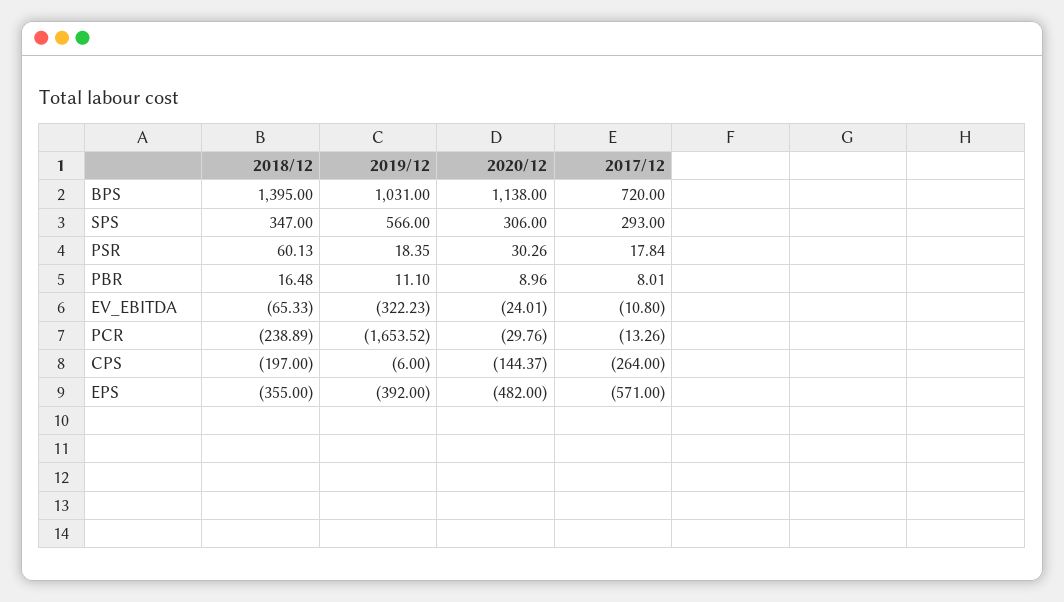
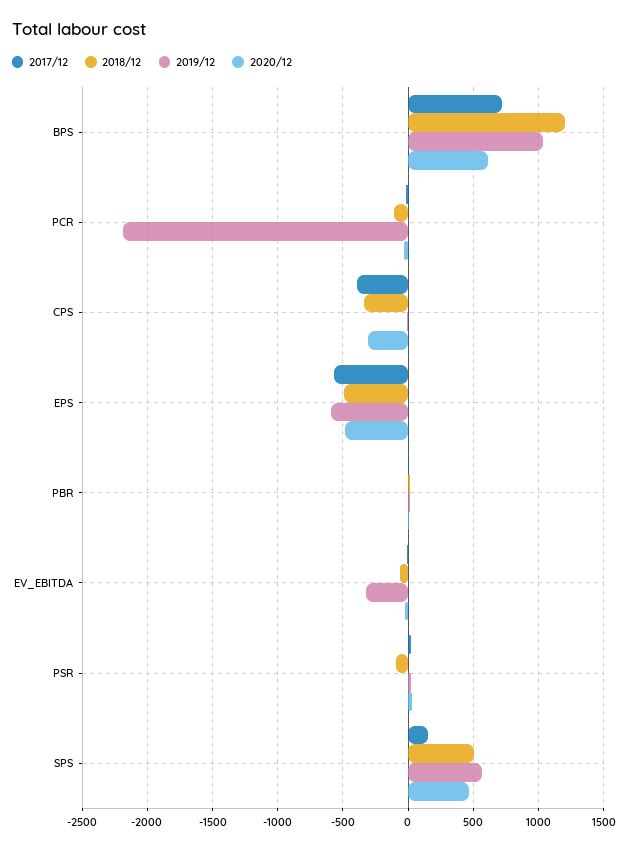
  {
    "2018/12": {
-     "BPS": 1395,
+     "BPS": 1200,
-     "SPS": 347,
+     "SPS": 500,
-     "PSR": 60.13,
+     "PSR": -100,
      "PBR": 16.48,
      "EV_EBITDA": -65.33,
-     "PCR": -238.89,
+     "PCR": -100,
-     "CPS": -197,
+     "CPS": -350,
-     "EPS": -355
+     "EPS": -500
    },
    "2019/12": {
      "BPS": 1031,
      "SPS": 566,
      "PSR": 18.35,
      "PBR": 11.1,
      "EV_EBITDA": -322.23,
-     "PCR": -1653.52,
+     "PCR": -2200,
      "CPS": -6,
-     "EPS": -392
+     "EPS": -600
    },
    "2020/12": {
-     "BPS": 1138,
+     "BPS": 600,
-     "SPS": 306,
+     "SPS": 450,
      "PSR": 30.26,
      "PBR": 8.96,
      "EV_EBITDA": -24.01,
      "PCR": -29.76,
-     "CPS": -144.37,
+     "CPS": -300,
      "EPS": -482
    },
    "2017/12": {
      "BPS": 720,
-     "SPS": 293,
+     "SPS": 150,
      "PSR": 17.84,
      "PBR": 8.01,
      "EV_EBITDA": -10.8,
      "PCR": -13.26,
-     "CPS": -264,
+     "CPS": -400,
      "EPS": -571
    }
  }

